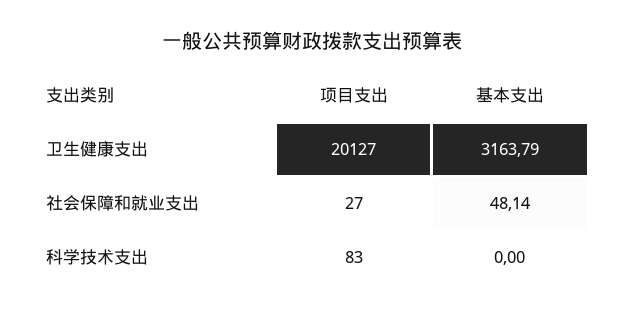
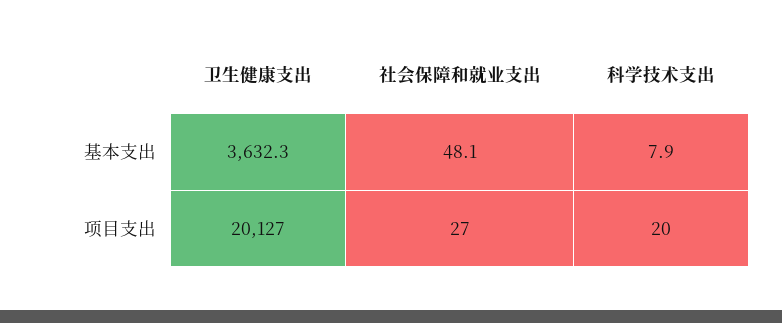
  {
    "项目支出": {
      "卫生健康支出": 20127,
      "社会保障和就业支出": 27,
-     "科学技术支出": 83
+     "科学技术支出": 20
    },
    "基本支出": {
-     "卫生健康支出": 3163.79,
+     "卫生健康支出": 3632.3,
      "社会保障和就业支出": 48.14,
-     "科学技术支出": 0
+     "科学技术支出": 7.9
    }
  }

